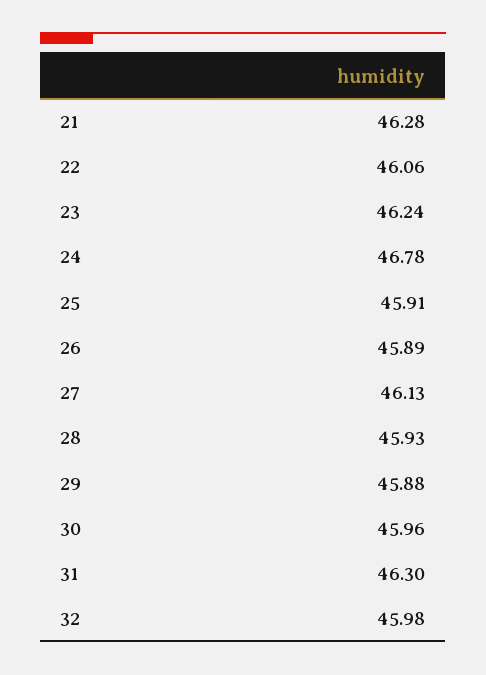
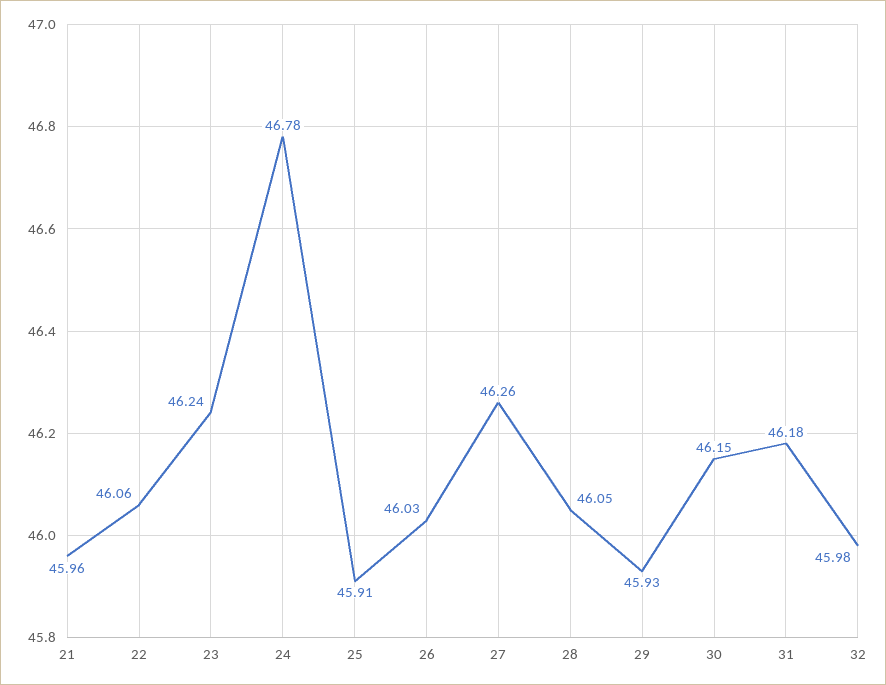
  {
-   "21": 46.28,
+   "21": 45.96,
    "22": 46.06,
    "23": 46.24,
    "24": 46.78,
    "25": 45.91,
-   "26": 45.89,
+   "26": 46.03,
-   "27": 46.13,
+   "27": 46.26,
-   "28": 45.93,
+   "28": 46.05,
-   "29": 45.88,
+   "29": 45.93,
-   "30": 45.96,
+   "30": 46.15,
-   "31": 46.3,
+   "31": 46.18,
    "32": 45.98
  }

